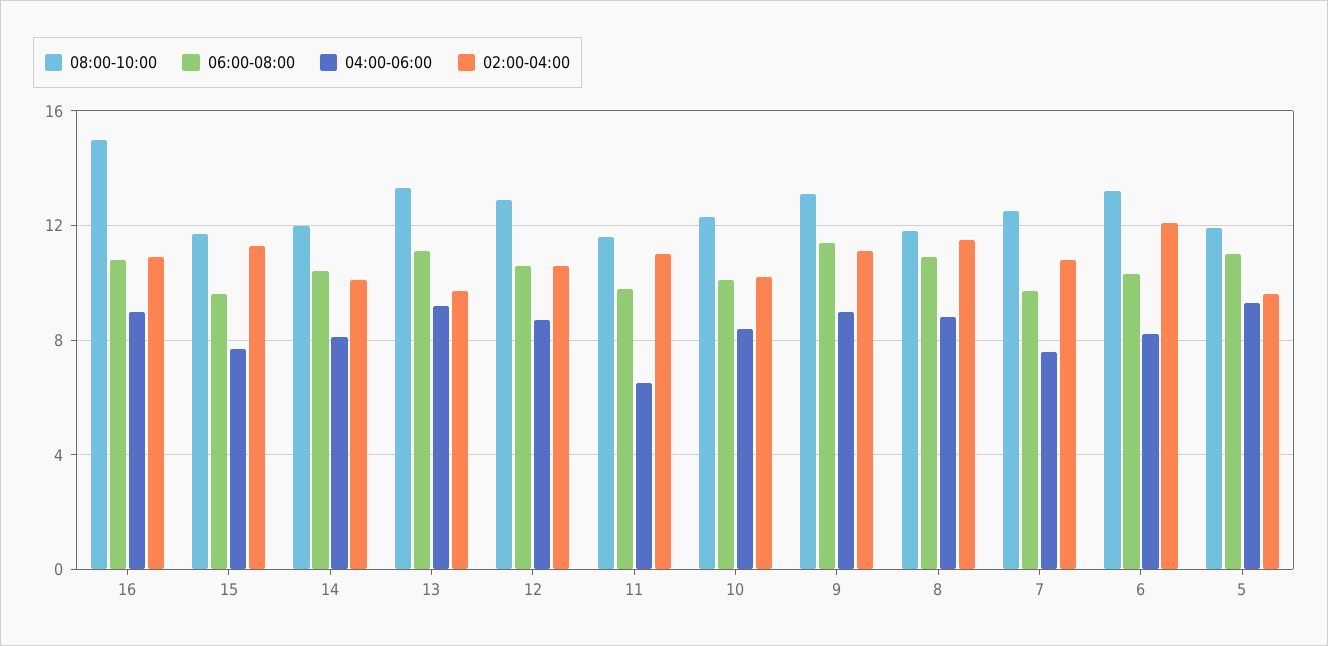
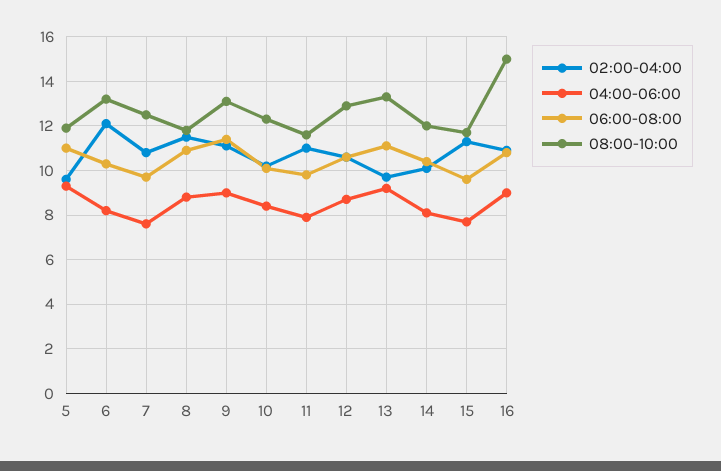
  {
    "08:00-10:00": {
      "16": 15,
      "15": 11.5,
      "14": 12,
      "13": 13.5,
      "12": 13,
      "11": 11.5,
      "10": 12.5,
      "9": 13,
      "8": 12,
      "7": 12.5,
      "6": 13,
      "5": 12
    },
    "06:00-08:00": {
      "16": 11,
      "15": 9.5,
      "14": 10.5,
      "13": 11,
      "12": 10.5,
      "11": 10,
      "10": 10,
      "9": 11.5,
      "8": 11,
      "7": 9.5,
      "6": 10.5,
      "5": 11
    },
    "04:00-06:00": {
      "16": 9,
      "15": 7.5,
      "14": 8,
      "13": 9,
      "12": 8.5,
-     "11": 6.5,
+     "11": 8,
      "10": 8.5,
      "9": 9,
      "8": 9,
      "7": 7.5,
      "6": 8,
      "5": 9.5
    },
    "02:00-04:00": {
      "16": 11,
      "15": 11.5,
      "14": 10,
      "13": 9.5,
      "12": 10.5,
      "11": 11,
      "10": 10,
      "9": 11,
      "8": 11.5,
      "7": 11,
      "6": 12,
      "5": 9.5
    }
  }

